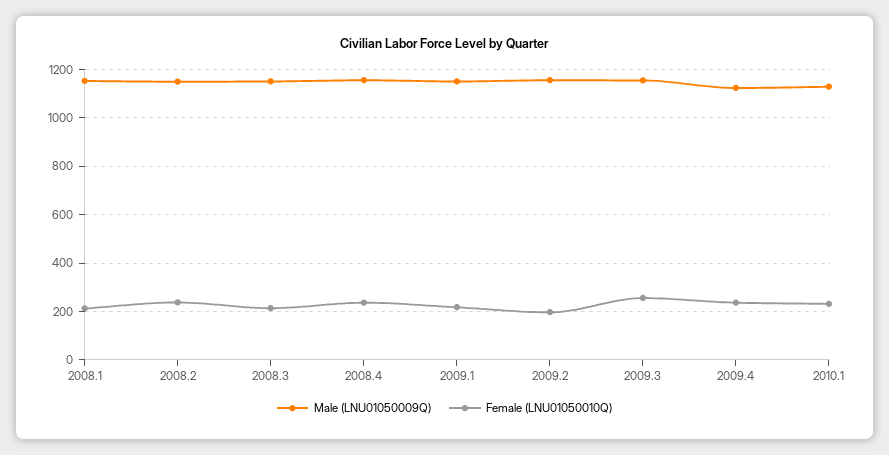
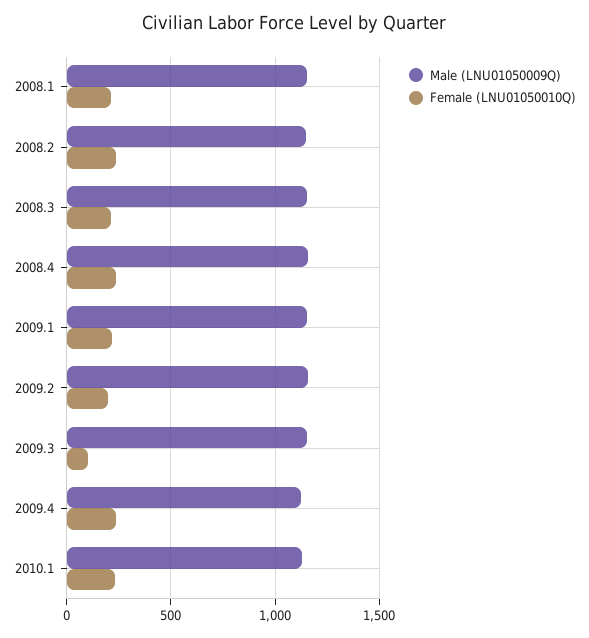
  {
    "Male (LNU01050009Q)": {
      "2008.1": 1150,
      "2008.2": 1150,
      "2008.3": 1150,
      "2008.4": 1150,
      "2009.1": 1150,
      "2009.2": 1150,
      "2009.3": 1150,
      "2009.4": 1125,
      "2010.1": 1125
    },
    "Female (LNU01050010Q)": {
      "2008.1": 225,
      "2008.2": 250,
      "2008.3": 225,
      "2008.4": 225,
      "2009.1": 225,
      "2009.2": 200,
-     "2009.3": 250,
+     "2009.3": 100,
      "2009.4": 225,
      "2010.1": 225
    }
  }

